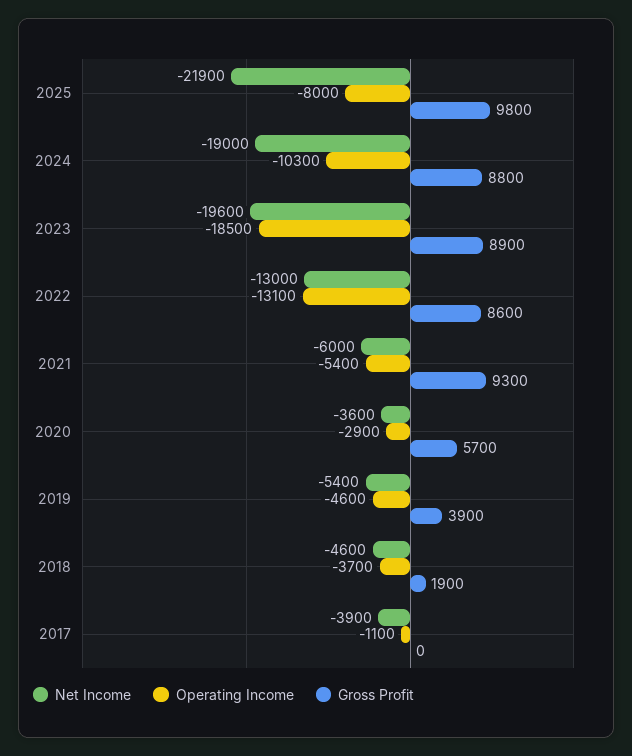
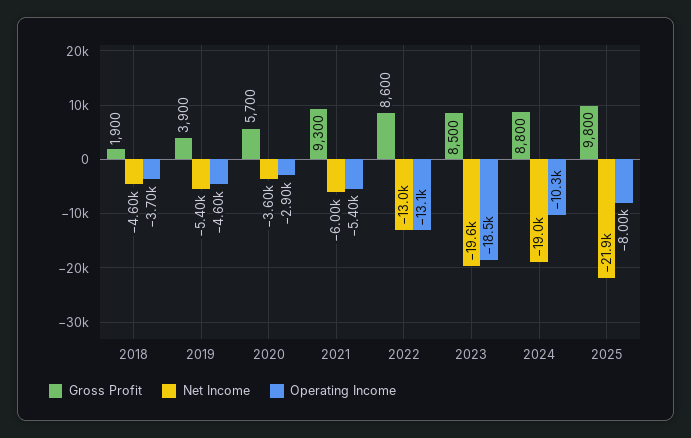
  {
    "Net Income": {
      "2025": -21900,
      "2024": -19000,
      "2023": -19600,
      "2022": -13000,
      "2021": -6000,
      "2020": -3600,
      "2019": -5400,
-     "2018": -4600,
+     "2018": -4600
-     "2017": -3900
    },
    "Operating Income": {
      "2025": -8000,
      "2024": -10300,
      "2023": -18500,
      "2022": -13100,
      "2021": -5400,
      "2020": -2900,
      "2019": -4600,
-     "2018": -3700,
+     "2018": -3700
-     "2017": -1100
    },
    "Gross Profit": {
      "2025": 9800,
      "2024": 8800,
-     "2023": 8900,
+     "2023": 8500,
      "2022": 8600,
      "2021": 9300,
      "2020": 5700,
      "2019": 3900,
-     "2018": 1900,
+     "2018": 1900
-     "2017": 0
    }
  }

